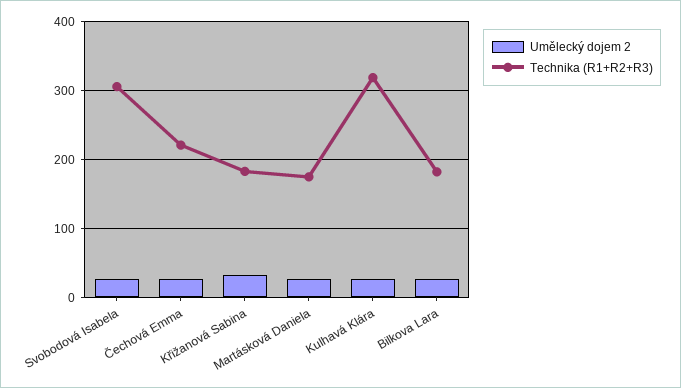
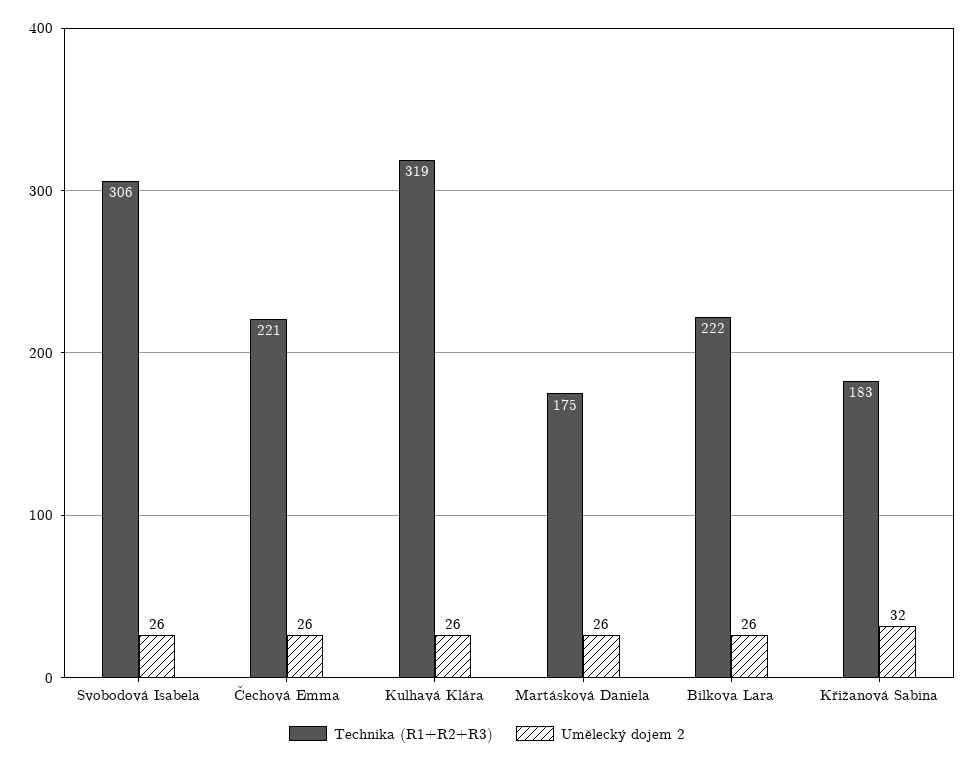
  {
    "Umělecký dojem 2": {
      "Svobodová Isabela": 26,
      "Čechová Emma": 26,
      "Křižanová Sabina": 32,
      "Martásková Daniela": 26,
      "Kulhavá Klára": 26,
      "Bilkova Lara": 26
    },
    "Technika (R1+R2+R3)": {
      "Svobodová Isabela": 306,
      "Čechová Emma": 221,
      "Křižanová Sabina": 183,
      "Martásková Daniela": 175,
      "Kulhavá Klára": 319,
-     "Bilkova Lara": 180
+     "Bilkova Lara": 222
    }
  }

